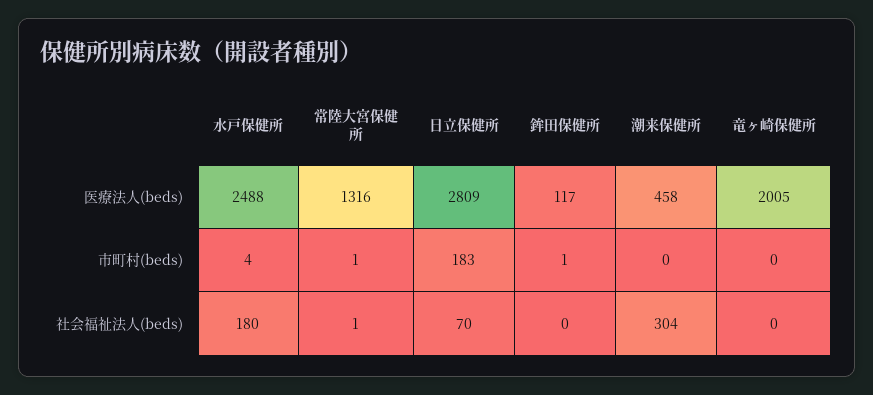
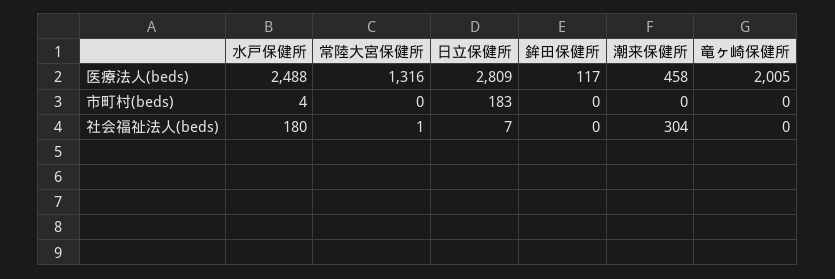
  {
    "水戸保健所": {
      "医療法人(beds)": 2488,
      "市町村(beds)": 4,
      "社会福祉法人(beds)": 180
    },
    "常陸大宮保健所": {
      "医療法人(beds)": 1316,
-     "市町村(beds)": 1,
+     "市町村(beds)": 0,
      "社会福祉法人(beds)": 1
    },
    "日立保健所": {
      "医療法人(beds)": 2809,
      "市町村(beds)": 183,
-     "社会福祉法人(beds)": 70
+     "社会福祉法人(beds)": 7
    },
    "鉾田保健所": {
      "医療法人(beds)": 117,
-     "市町村(beds)": 1,
+     "市町村(beds)": 0,
      "社会福祉法人(beds)": 0
    },
    "潮来保健所": {
      "医療法人(beds)": 458,
      "市町村(beds)": 0,
      "社会福祉法人(beds)": 304
    },
    "竜ヶ崎保健所": {
      "医療法人(beds)": 2005,
      "市町村(beds)": 0,
      "社会福祉法人(beds)": 0
    }
  }

